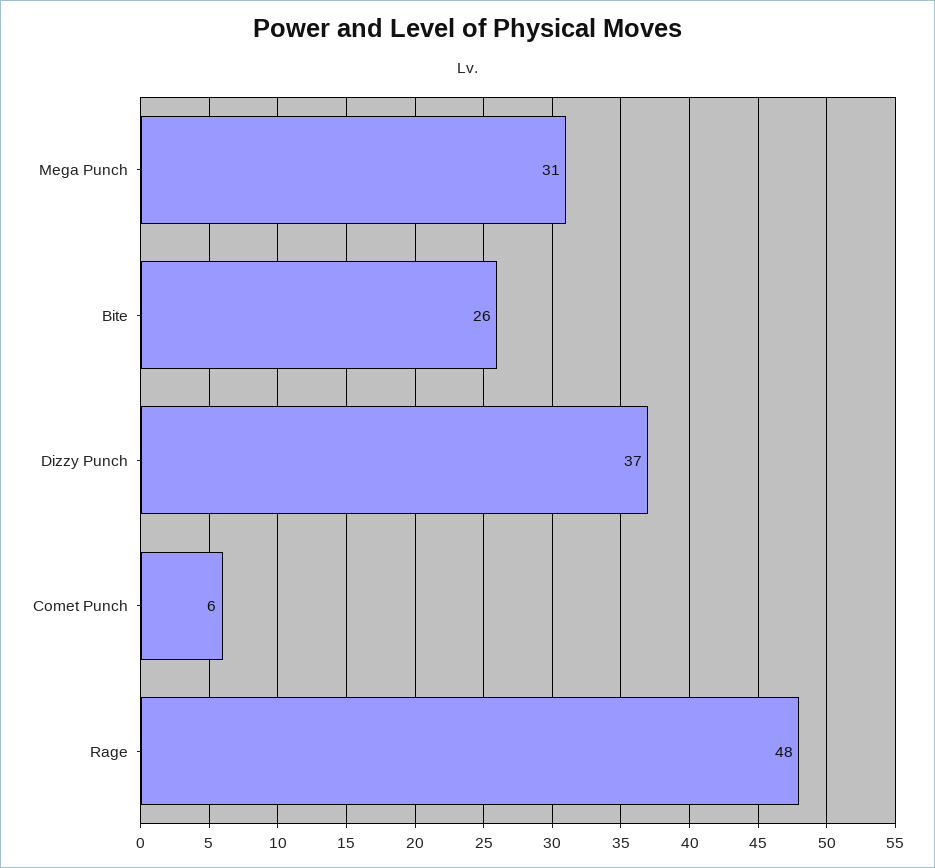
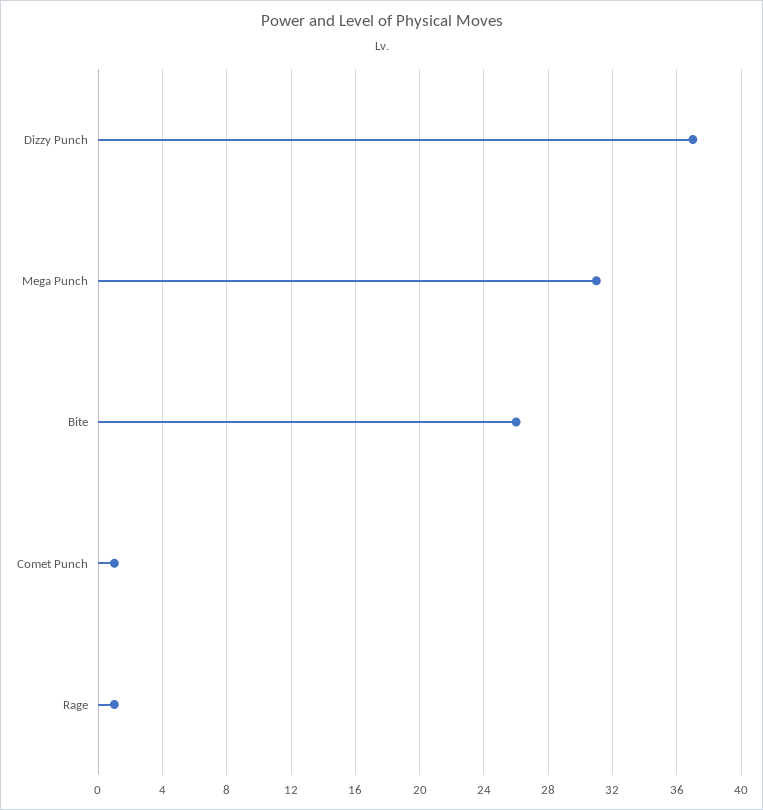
  {
    "Mega Punch": 31,
    "Bite": 26,
    "Dizzy Punch": 37,
-   "Comet Punch": 6,
+   "Comet Punch": 1,
-   "Rage": 48
+   "Rage": 1
  }

